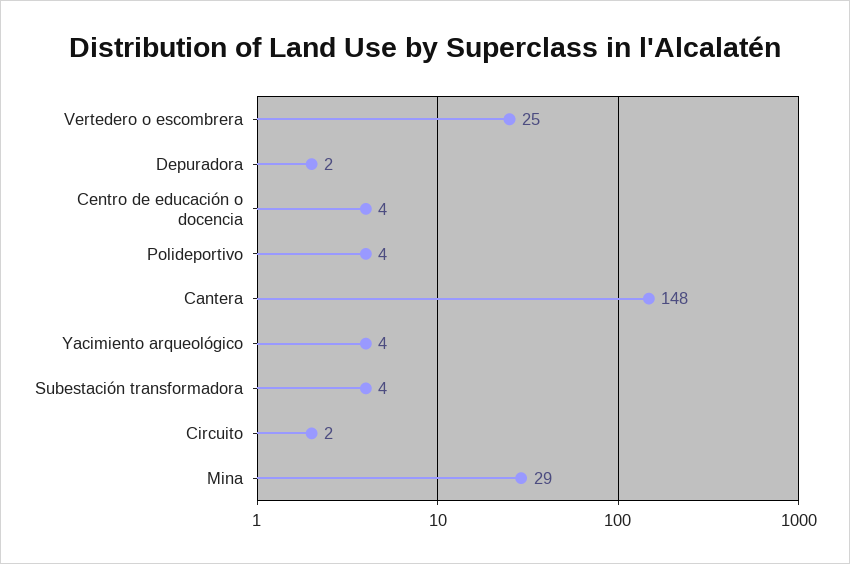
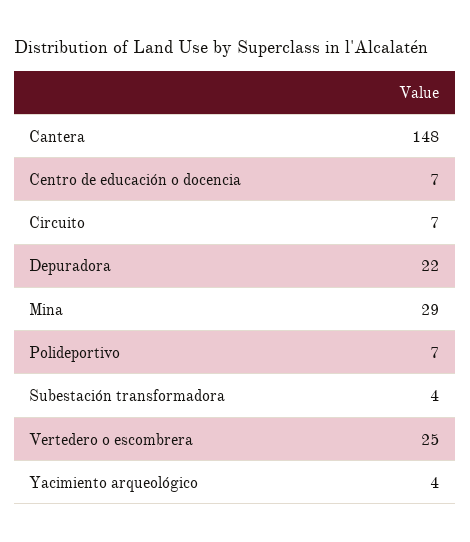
  {
    "Vertedero o escombrera": 25,
-   "Depuradora": 2,
+   "Depuradora": 22,
-   "Centro de educación o docencia": 4,
+   "Centro de educación o docencia": 7,
-   "Polideportivo": 4,
+   "Polideportivo": 7,
    "Cantera": 148,
    "Yacimiento arqueológico": 4,
    "Subestación transformadora": 4,
-   "Circuito": 2,
+   "Circuito": 7,
    "Mina": 29
  }

